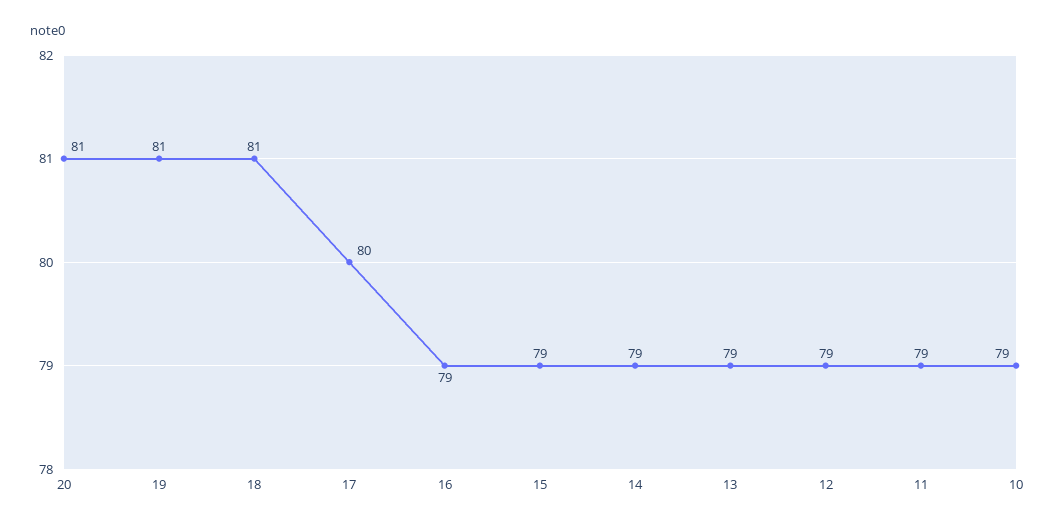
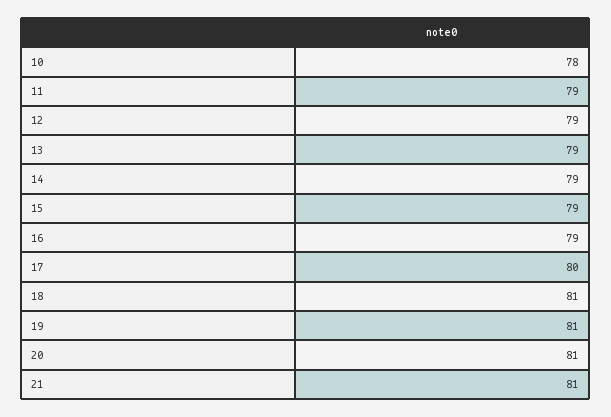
  {
    "20": 81,
    "19": 81,
    "18": 81,
    "17": 80,
    "16": 79,
    "15": 79,
    "14": 79,
    "13": 79,
    "12": 79,
    "11": 79,
-   "10": 79
+   "10": 78,
+   "21": 81
  }

